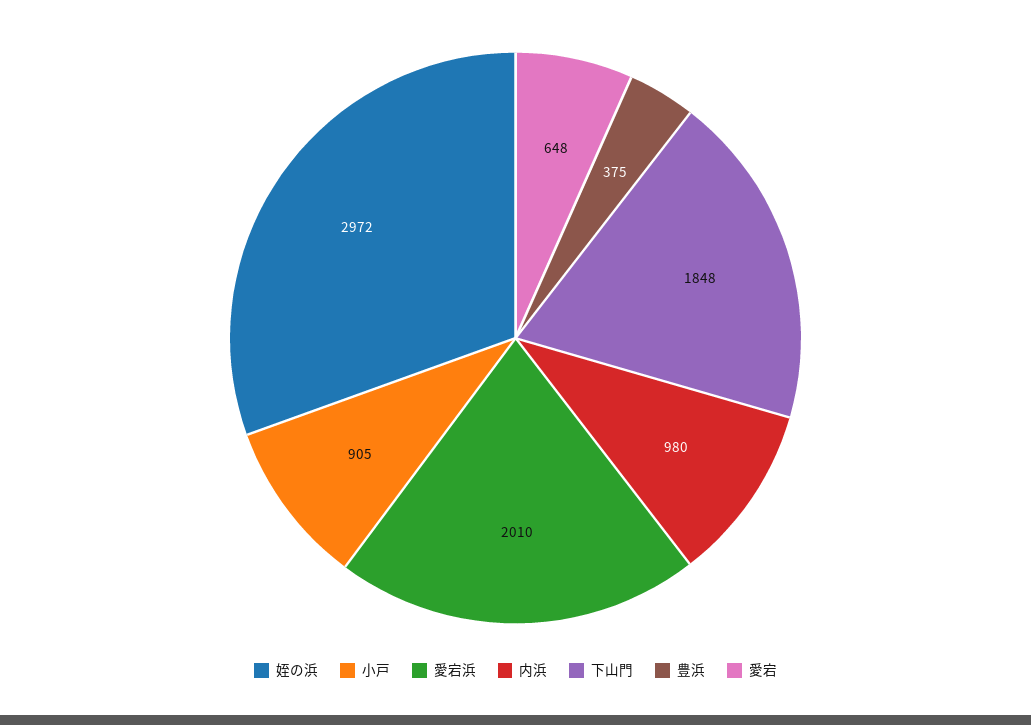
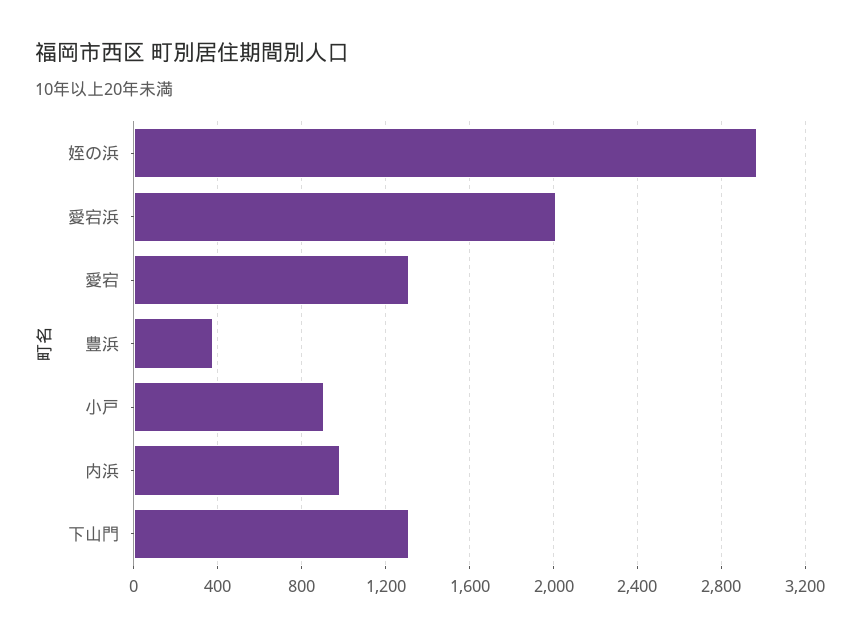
  {
    "姪の浜": 2972,
    "小戸": 905,
    "愛宕浜": 2010,
    "内浜": 980,
-   "下山門": 1848,
+   "下山門": 1300,
    "豊浜": 375,
-   "愛宕": 648
+   "愛宕": 1300
  }

